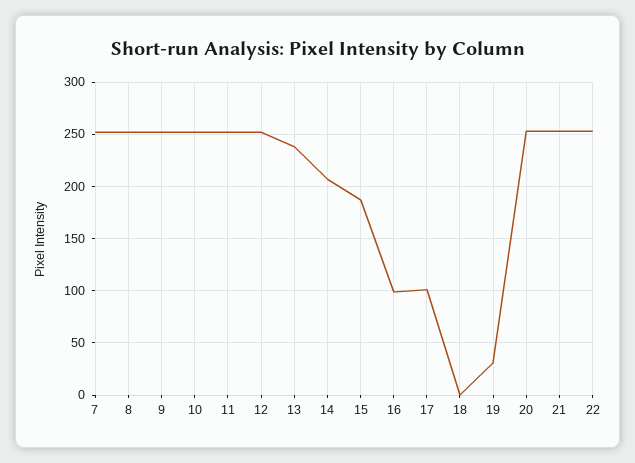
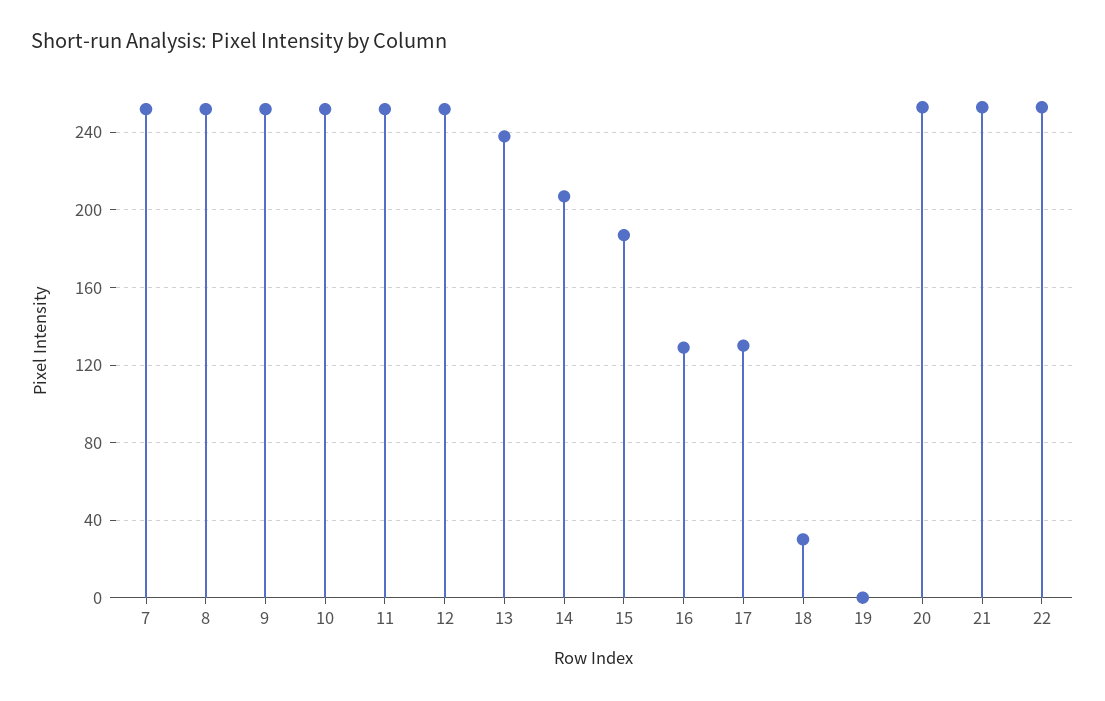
  {
    "7": 250,
    "8": 250,
    "9": 250,
    "10": 250,
    "11": 250,
    "12": 250,
    "13": 240,
    "14": 205,
    "15": 185,
-   "16": 100,
+   "16": 130,
-   "17": 100,
+   "17": 130,
-   "18": 0,
+   "18": 30,
-   "19": 30,
+   "19": 0,
    "20": 255,
    "21": 255,
    "22": 255
  }

